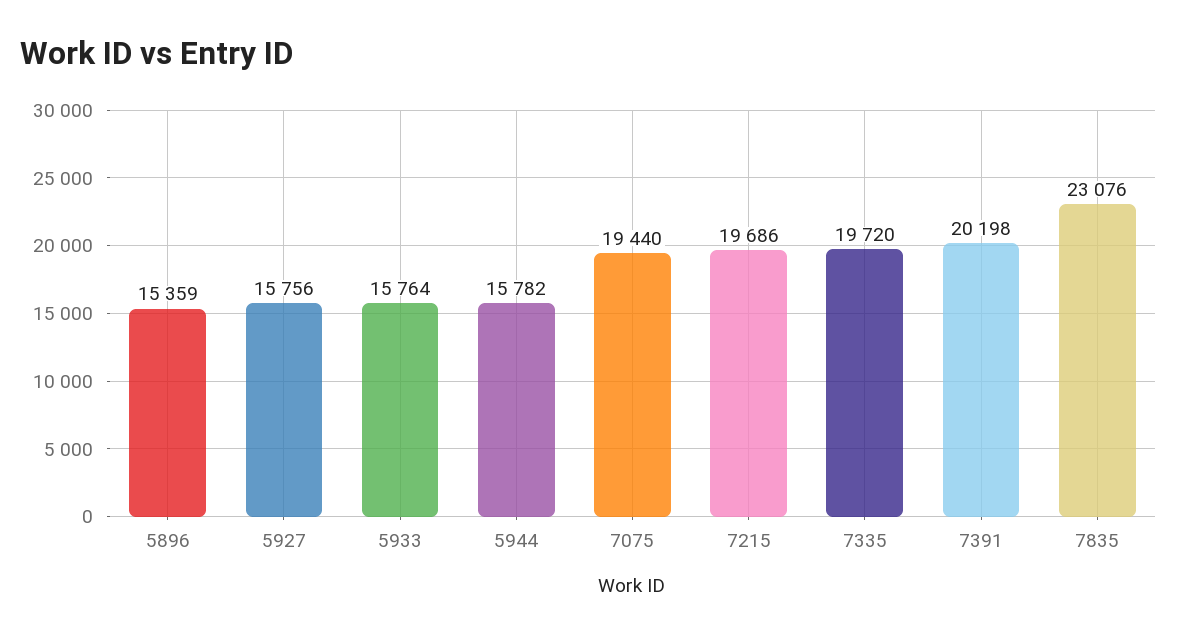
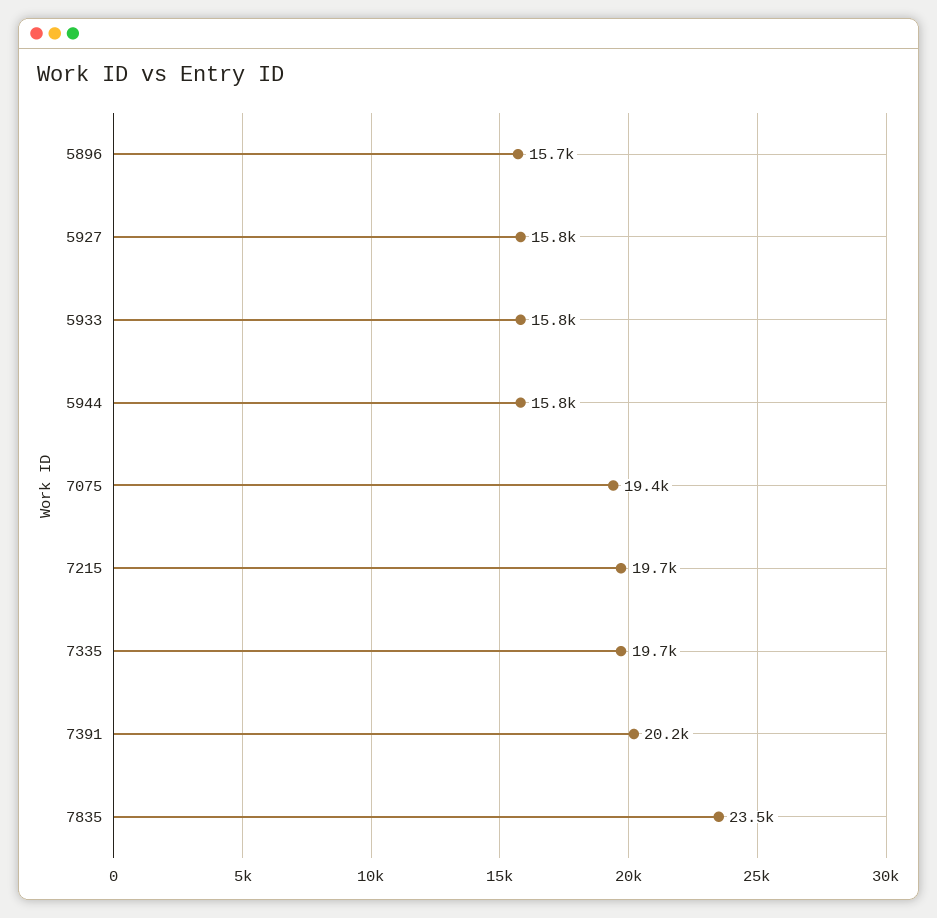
  {
-   "5896": 15359,
+   "5896": 15700,
    "5927": 15756,
    "5933": 15764,
    "5944": 15782,
    "7075": 19440,
    "7215": 19686,
    "7335": 19720,
    "7391": 20198,
-   "7835": 23076
+   "7835": 23500
  }

